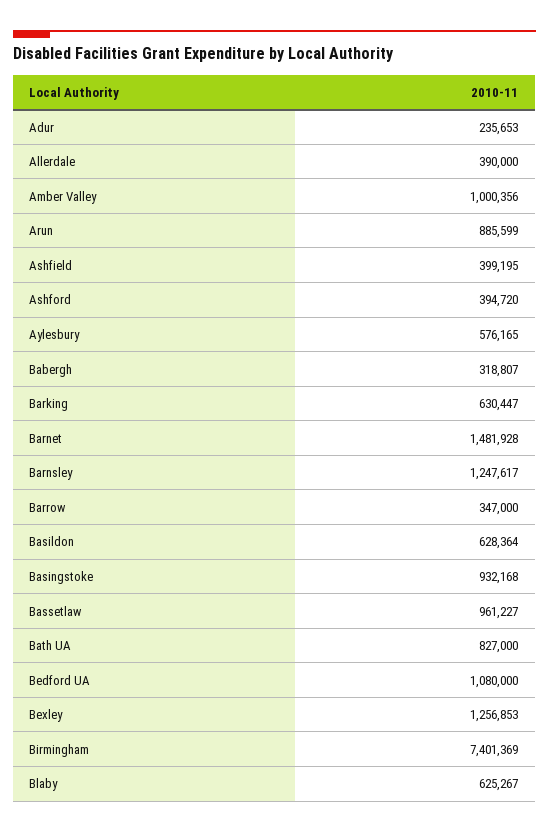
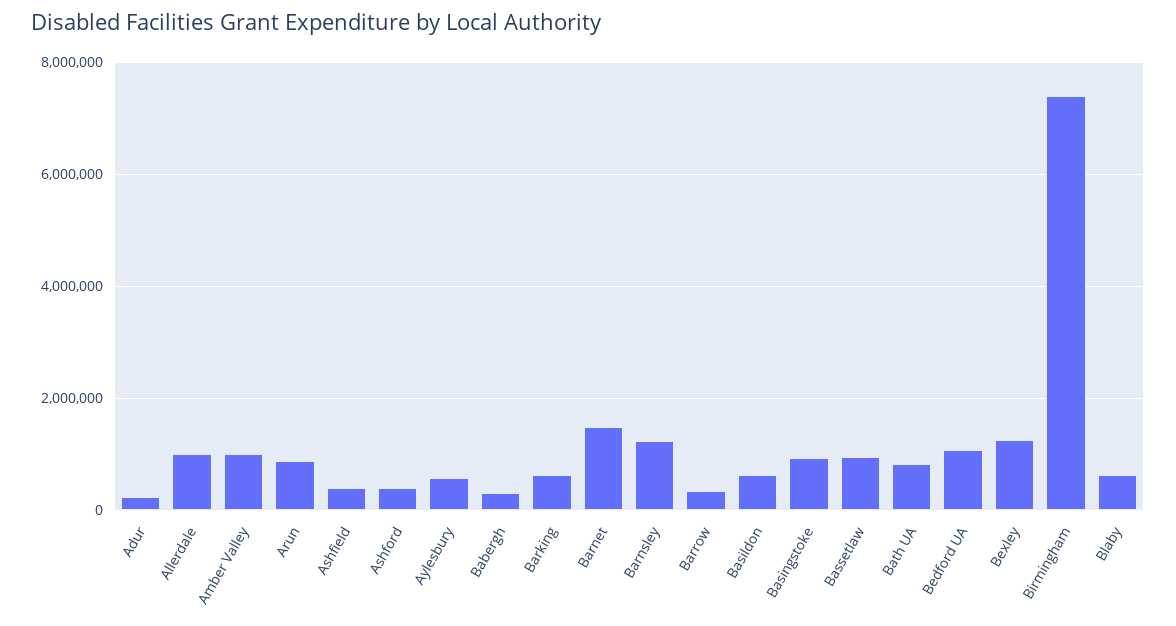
  {
    "Adur": 235653,
-   "Allerdale": 390000,
+   "Allerdale": 1000000,
    "Amber Valley": 1000356,
    "Arun": 885599,
    "Ashfield": 399195,
    "Ashford": 394720,
    "Aylesbury": 576165,
    "Babergh": 318807,
    "Barking": 630447,
    "Barnet": 1481928,
    "Barnsley": 1247617,
    "Barrow": 347000,
    "Basildon": 628364,
    "Basingstoke": 932168,
    "Bassetlaw": 961227,
    "Bath UA": 827000,
    "Bedford UA": 1080000,
    "Bexley": 1256853,
    "Birmingham": 7401369,
    "Blaby": 625267
  }

